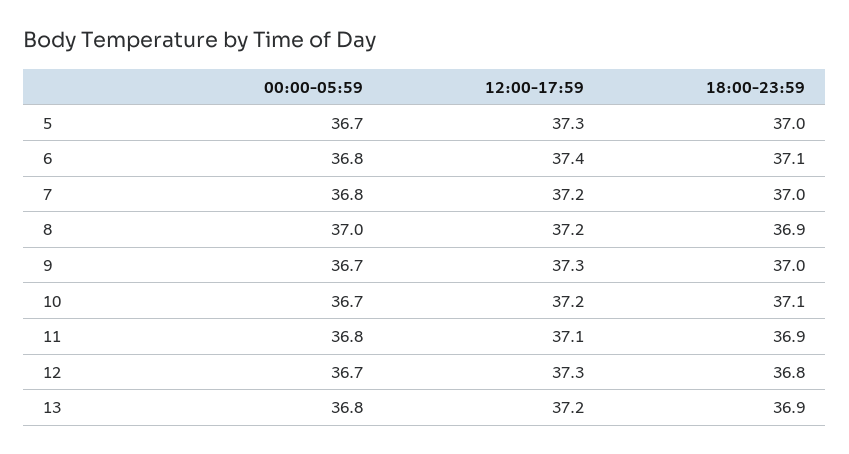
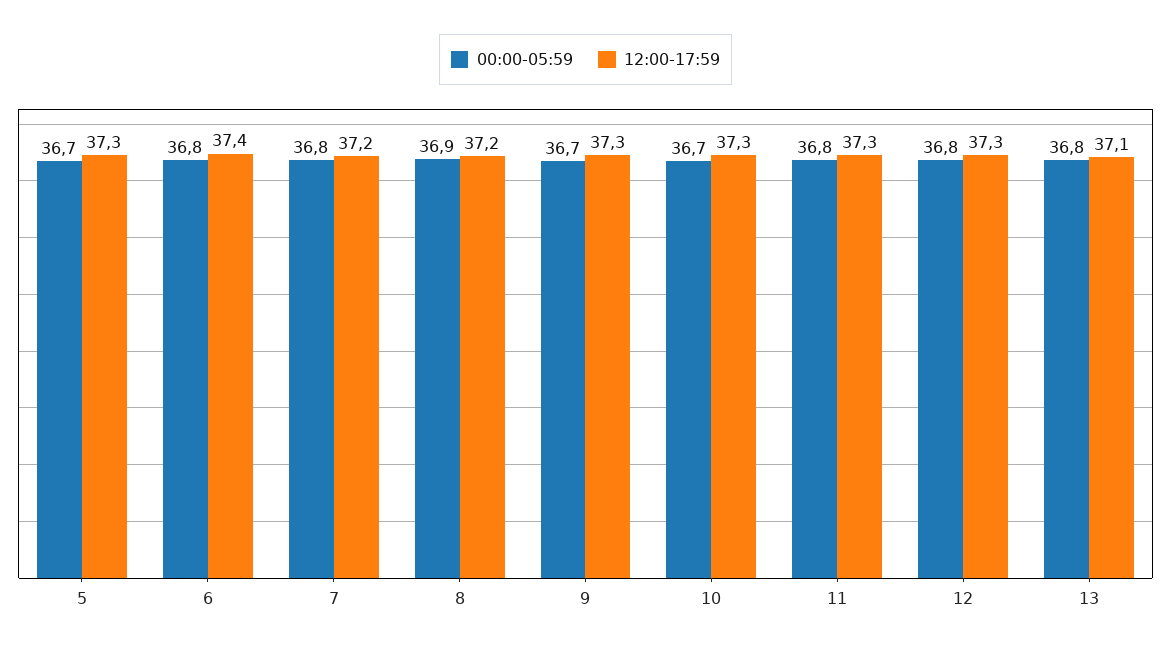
  {
    "00:00-05:59": {
      "5": 36.7,
      "6": 36.8,
      "7": 36.8,
-     "8": 37,
+     "8": 36.9,
      "9": 36.7,
      "10": 36.7,
      "11": 36.8,
-     "12": 36.7,
+     "12": 36.8,
      "13": 36.8
    },
    "12:00-17:59": {
      "5": 37.3,
      "6": 37.4,
      "7": 37.2,
      "8": 37.2,
      "9": 37.3,
-     "10": 37.2,
+     "10": 37.3,
-     "11": 37.1,
+     "11": 37.3,
      "12": 37.3,
-     "13": 37.2
+     "13": 37.1
-   },
+   }
-   "18:00-23:59": {
-     "5": 37,
-     "6": 37.1,
-     "7": 37,
-     "8": 36.9,
-     "9": 37,
-     "10": 37.1,
-     "11": 36.9,
-     "12": 36.8,
-     "13": 36.9
-   }
  }

